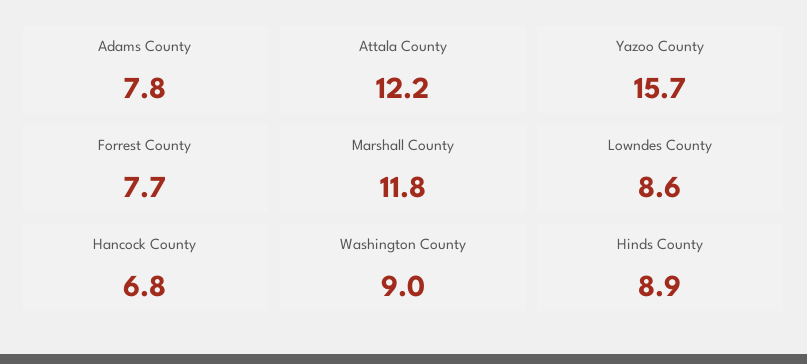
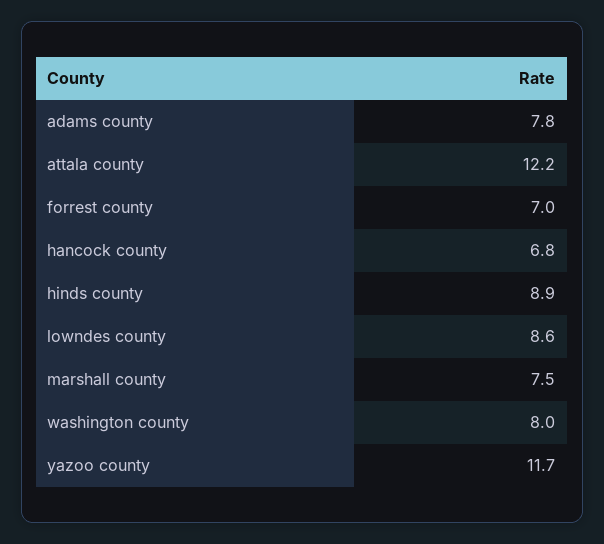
  {
    "Adams County": 7.8,
    "Attala County": 12.2,
-   "Yazoo County": 15.7,
+   "Yazoo County": 11.7,
-   "Forrest County": 7.7,
+   "Forrest County": 7,
-   "Marshall County": 11.8,
+   "Marshall County": 7.5,
    "Lowndes County": 8.6,
    "Hancock County": 6.8,
-   "Washington County": 9,
+   "Washington County": 8,
    "Hinds County": 8.9
  }

